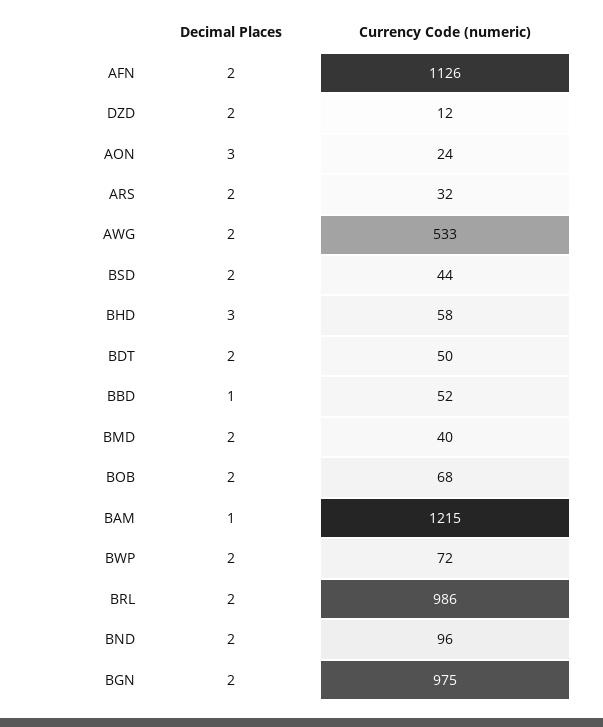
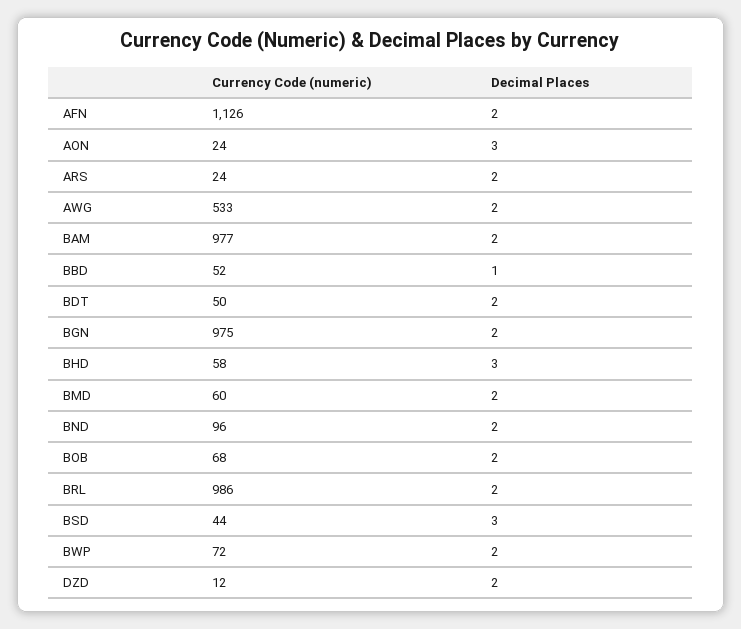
  {
    "Decimal Places": {
      "AFN": 2,
      "DZD": 2,
      "AON": 3,
      "ARS": 2,
      "AWG": 2,
-     "BSD": 2,
+     "BSD": 3,
      "BHD": 3,
      "BDT": 2,
      "BBD": 1,
      "BMD": 2,
      "BOB": 2,
-     "BAM": 1,
+     "BAM": 2,
      "BWP": 2,
      "BRL": 2,
      "BND": 2,
      "BGN": 2
    },
    "Currency Code (numeric)": {
      "AFN": 1126,
      "DZD": 12,
      "AON": 24,
-     "ARS": 32,
+     "ARS": 24,
      "AWG": 533,
      "BSD": 44,
      "BHD": 58,
      "BDT": 50,
      "BBD": 52,
-     "BMD": 40,
+     "BMD": 60,
      "BOB": 68,
-     "BAM": 1215,
+     "BAM": 977,
      "BWP": 72,
      "BRL": 986,
      "BND": 96,
      "BGN": 975
    }
  }

